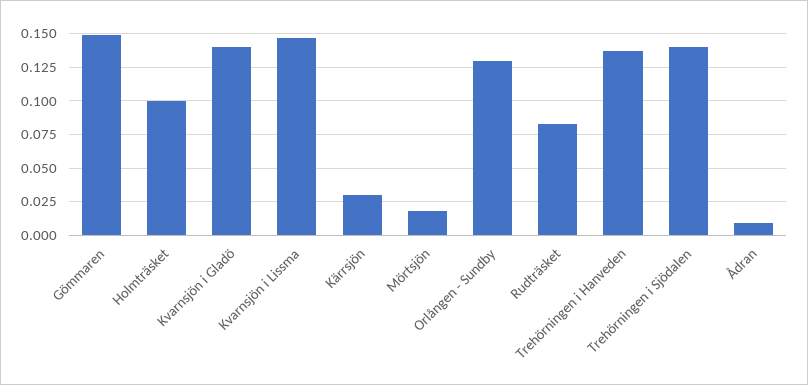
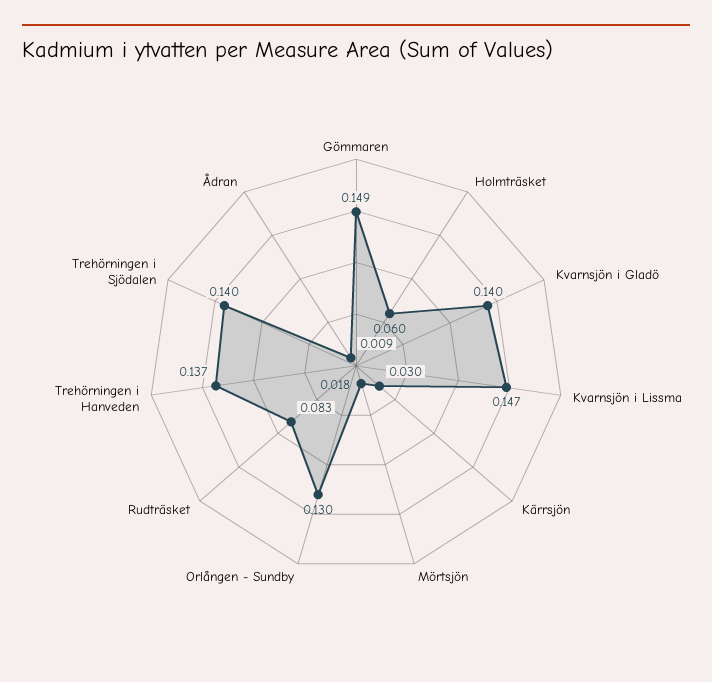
  {
    "Gömmaren": 0.149,
-   "Holmträsket": 0.1,
+   "Holmträsket": 0.06,
    "Kvarnsjön i Gladö": 0.14,
    "Kvarnsjön i Lissma": 0.147,
    "Kärrsjön": 0.03,
    "Mörtsjön": 0.018,
    "Orlången - Sundby": 0.13,
    "Rudträsket": 0.083,
    "Trehörningen i Hanveden": 0.137,
    "Trehörningen i Sjödalen": 0.14,
    "Ådran": 0.009
  }

